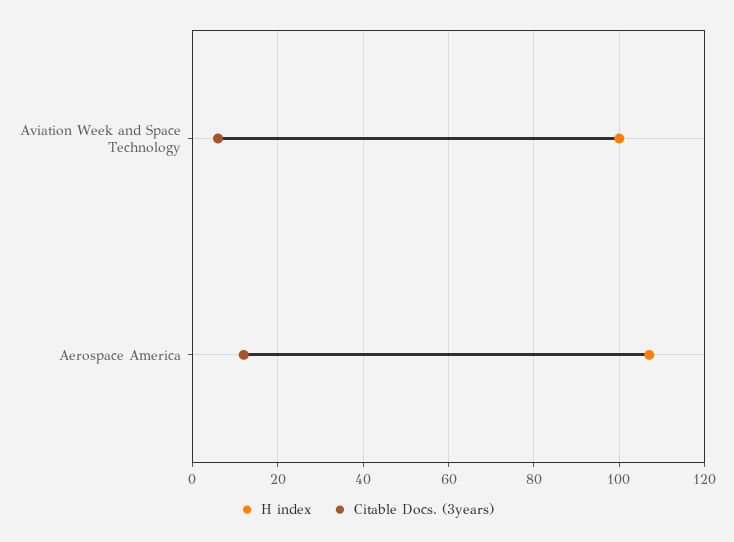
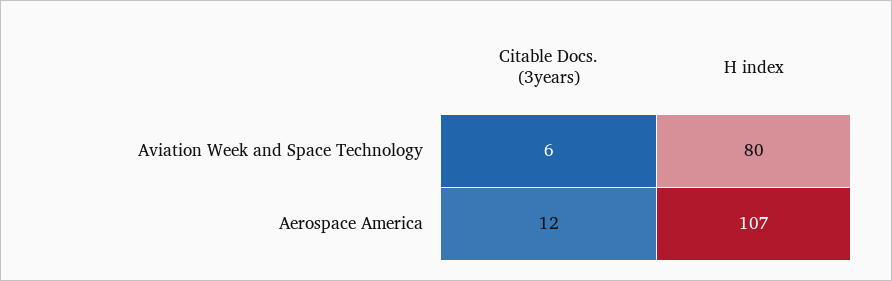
  {
    "H index": {
-     "Aviation Week and Space Technology": 100,
+     "Aviation Week and Space Technology": 80,
      "Aerospace America": 107
    },
    "Citable Docs. (3years)": {
      "Aviation Week and Space Technology": 6,
      "Aerospace America": 12
    }
  }

